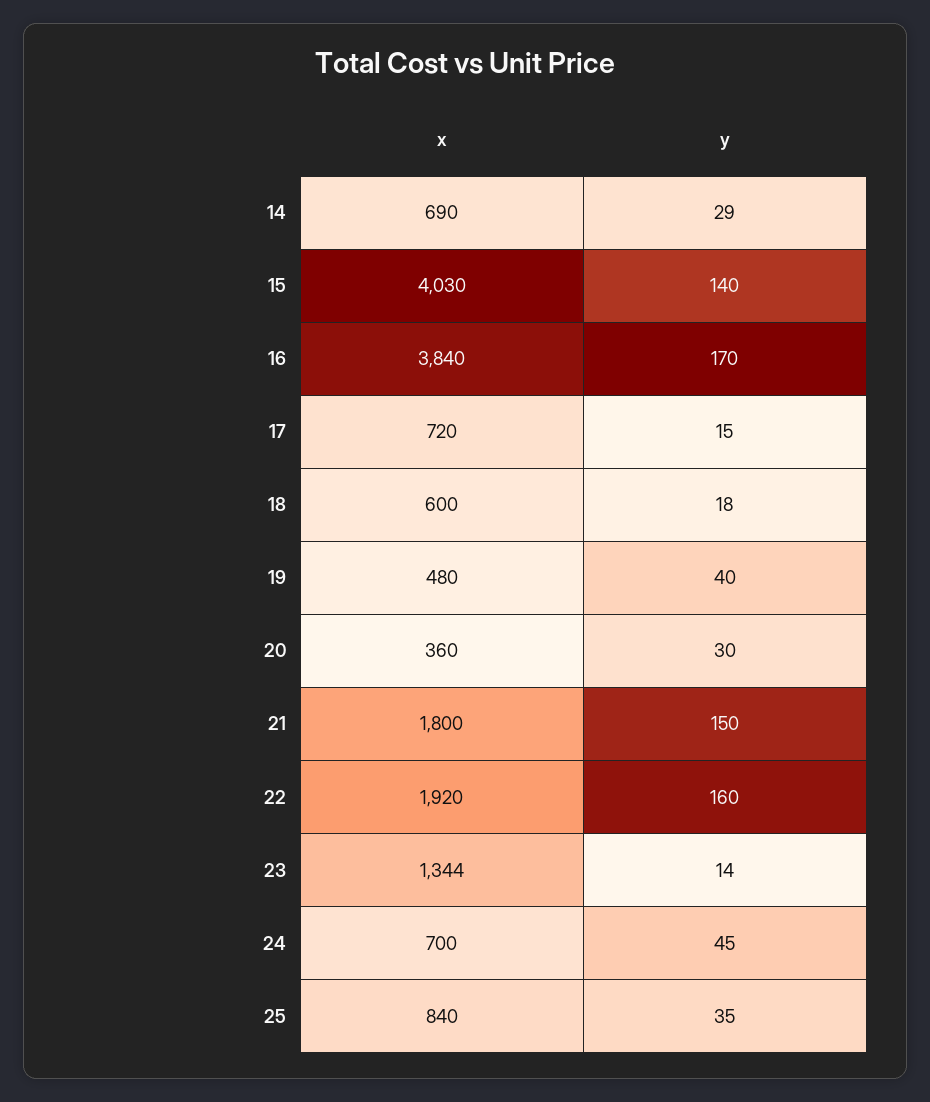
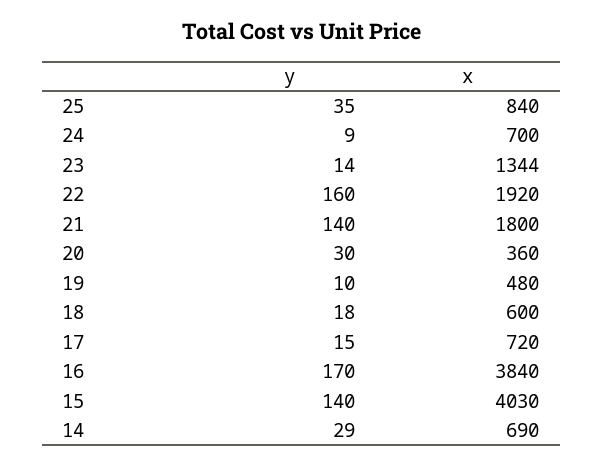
  {
    "x": {
      "14": 690,
      "15": 4030,
      "16": 3840,
      "17": 720,
      "18": 600,
      "19": 480,
      "20": 360,
      "21": 1800,
      "22": 1920,
      "23": 1344,
      "24": 700,
      "25": 840
    },
    "y": {
      "14": 29,
      "15": 140,
      "16": 170,
      "17": 15,
      "18": 18,
-     "19": 40,
+     "19": 10,
      "20": 30,
-     "21": 150,
+     "21": 140,
      "22": 160,
      "23": 14,
-     "24": 45,
+     "24": 9,
      "25": 35
    }
  }

